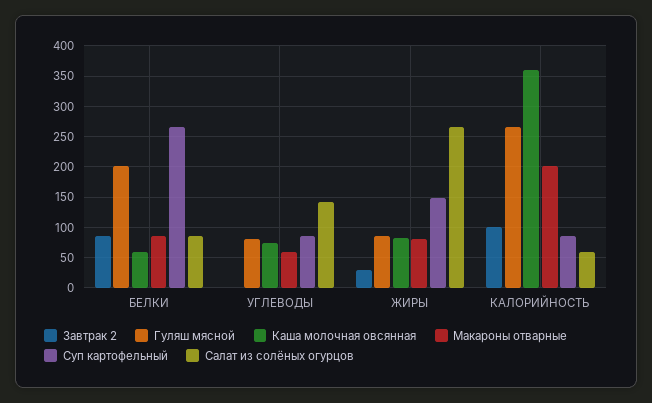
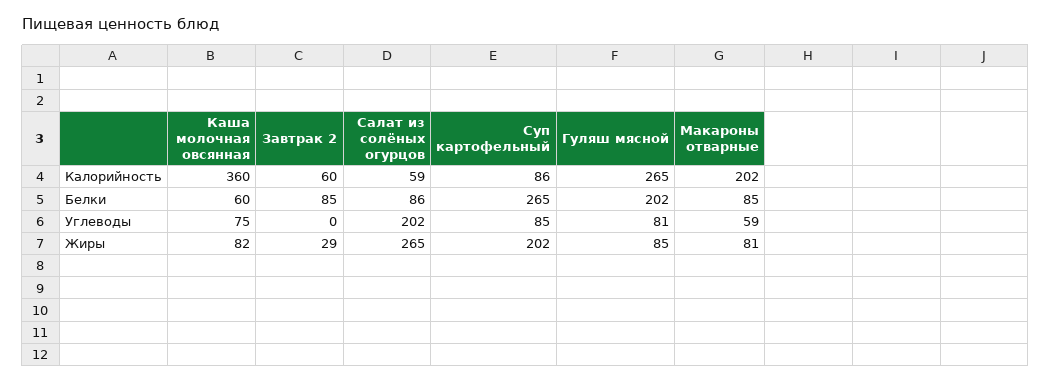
  {
    "Завтрак 2": {
      "БЕЛКИ": 85,
      "УГЛЕВОДЫ": 0,
      "ЖИРЫ": 29,
-     "КАЛОРИЙНОСТЬ": 100
+     "КАЛОРИЙНОСТЬ": 60
    },
    "Гуляш мясной": {
      "БЕЛКИ": 202,
      "УГЛЕВОДЫ": 81,
      "ЖИРЫ": 85,
      "КАЛОРИЙНОСТЬ": 265
    },
    "Каша молочная овсянная": {
      "БЕЛКИ": 60,
      "УГЛЕВОДЫ": 75,
      "ЖИРЫ": 82,
      "КАЛОРИЙНОСТЬ": 360
    },
    "Макароны отварные": {
      "БЕЛКИ": 85,
      "УГЛЕВОДЫ": 59,
      "ЖИРЫ": 81,
      "КАЛОРИЙНОСТЬ": 202
    },
    "Суп картофельный": {
      "БЕЛКИ": 265,
      "УГЛЕВОДЫ": 85,
-     "ЖИРЫ": 150,
+     "ЖИРЫ": 202,
      "КАЛОРИЙНОСТЬ": 86
    },
    "Салат из солёных огурцов": {
      "БЕЛКИ": 86,
-     "УГЛЕВОДЫ": 140,
+     "УГЛЕВОДЫ": 202,
      "ЖИРЫ": 265,
      "КАЛОРИЙНОСТЬ": 59
    }
  }

